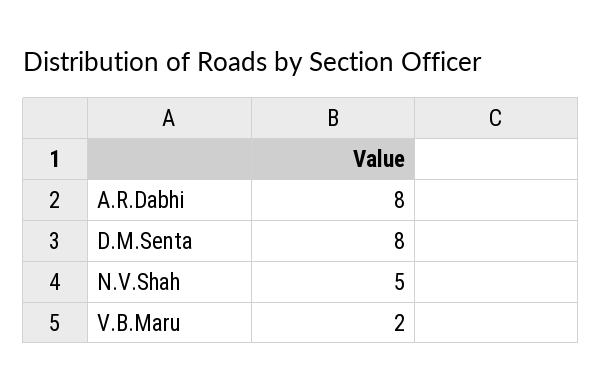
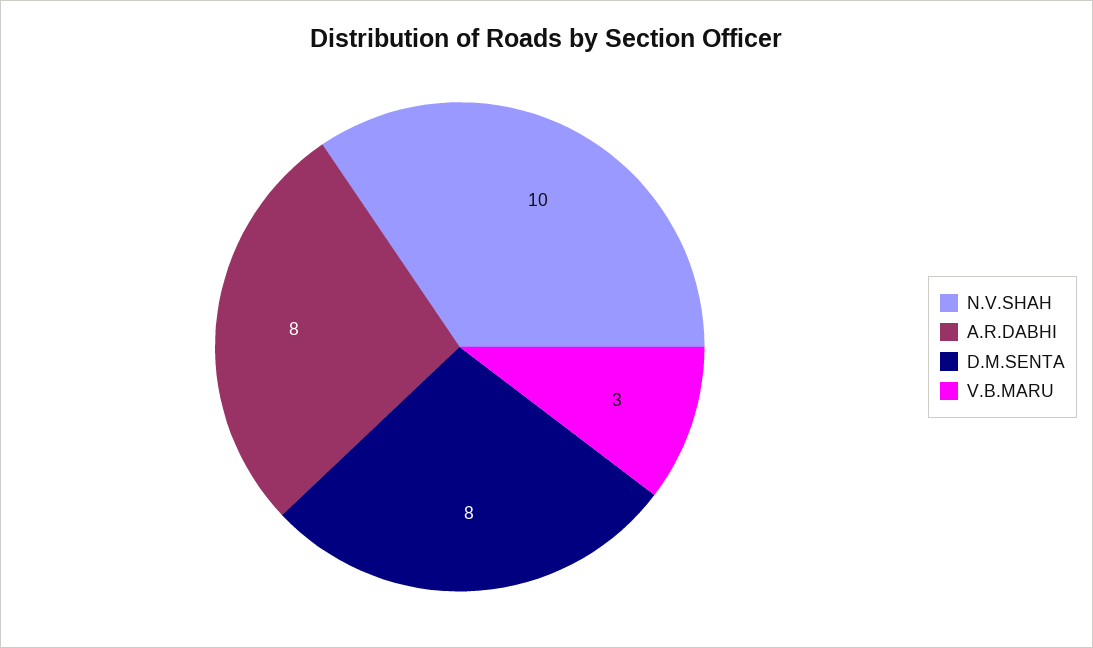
  {
    "A.R.Dabhi": 8,
    "D.M.Senta": 8,
-   "N.V.Shah": 5,
+   "N.V.Shah": 10,
-   "V.B.Maru": 2
+   "V.B.Maru": 3
  }

